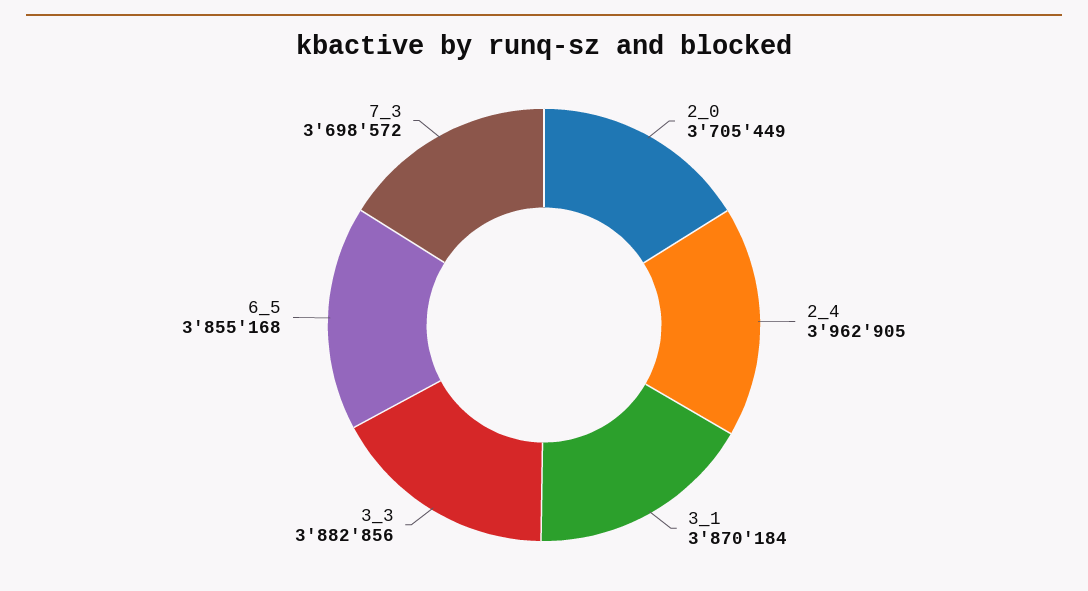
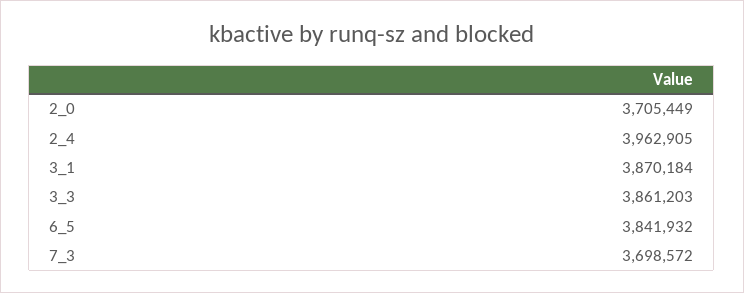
  {
    "2_0": 3705449,
    "2_4": 3962905,
    "3_1": 3870184,
-   "3_3": 3882856,
+   "3_3": 3861203,
-   "6_5": 3855168,
+   "6_5": 3841932,
    "7_3": 3698572
  }

